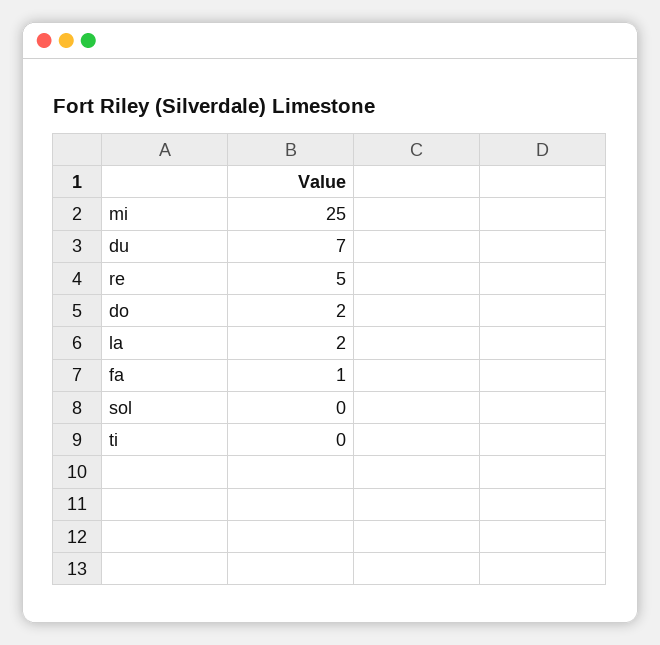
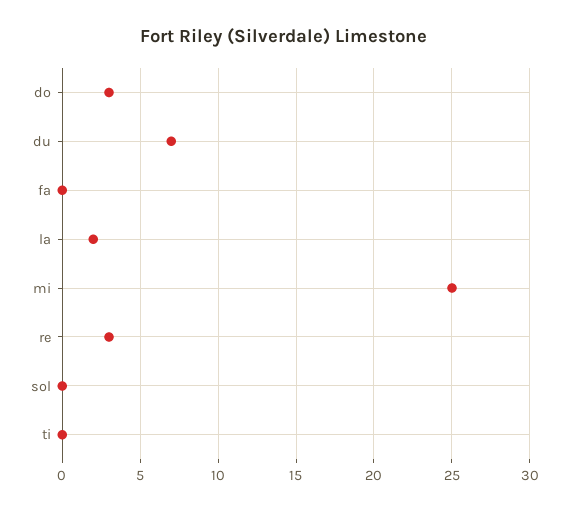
  {
    "mi": 25,
    "du": 7,
-   "re": 5,
+   "re": 3,
-   "do": 2,
+   "do": 3,
    "la": 2,
-   "fa": 1,
+   "fa": 0,
    "sol": 0,
    "ti": 0
  }

